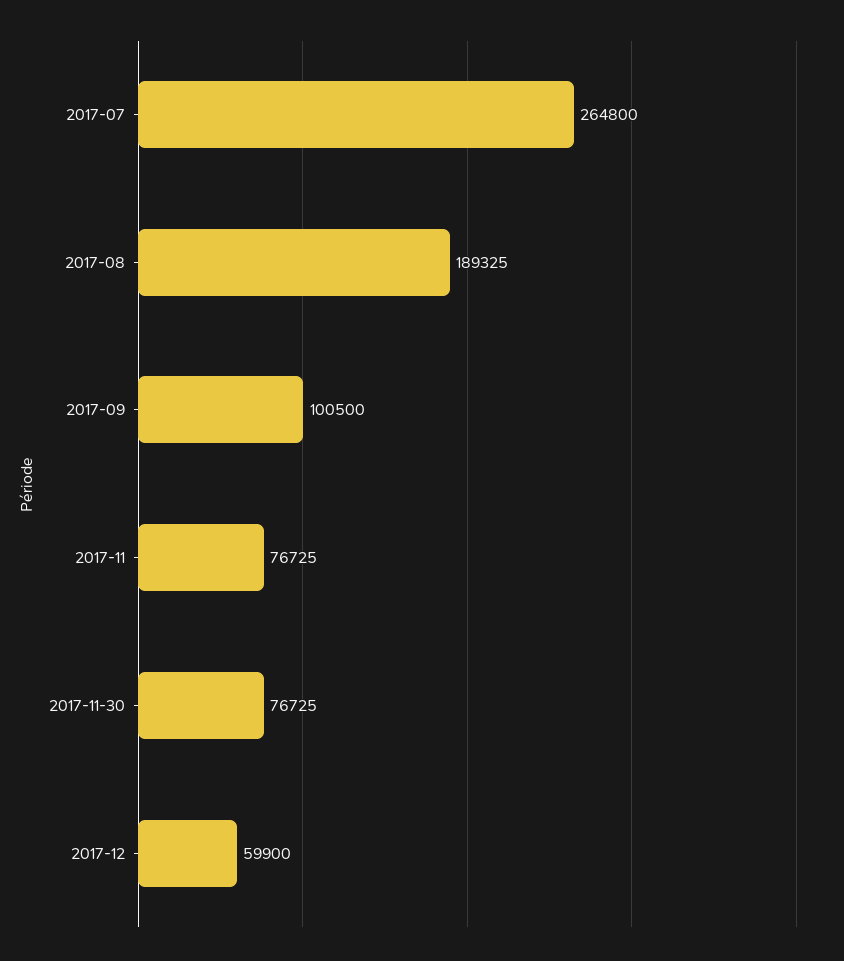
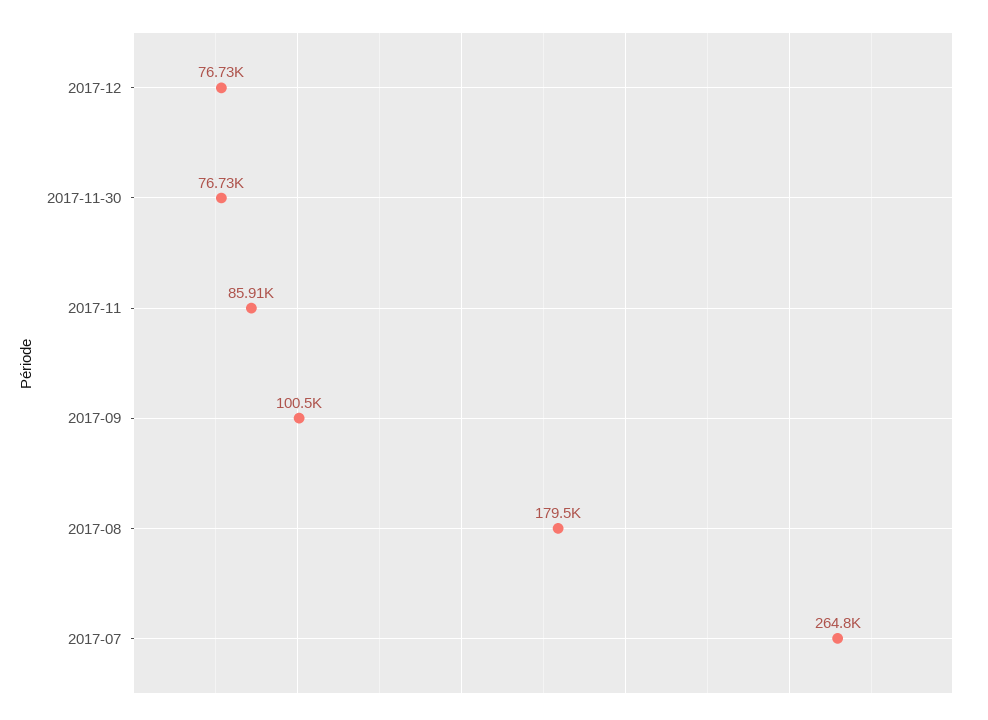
  {
    "2017-07": 264800,
-   "2017-08": 189325,
+   "2017-08": 179500,
    "2017-09": 100500,
-   "2017-11": 76725,
+   "2017-11": 85910,
    "2017-11-30": 76725,
-   "2017-12": 59900
+   "2017-12": 76730
  }

